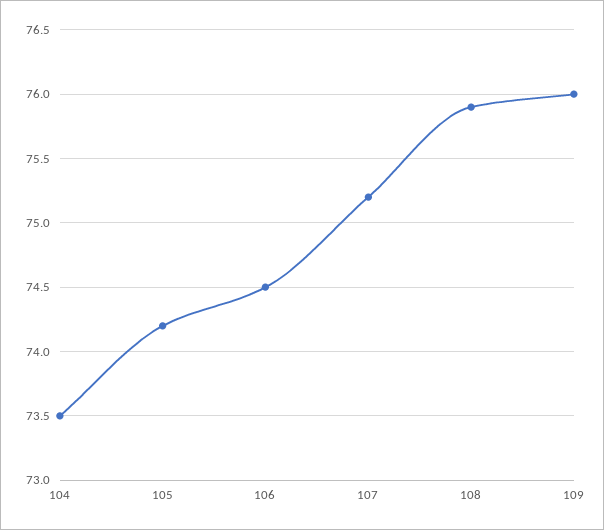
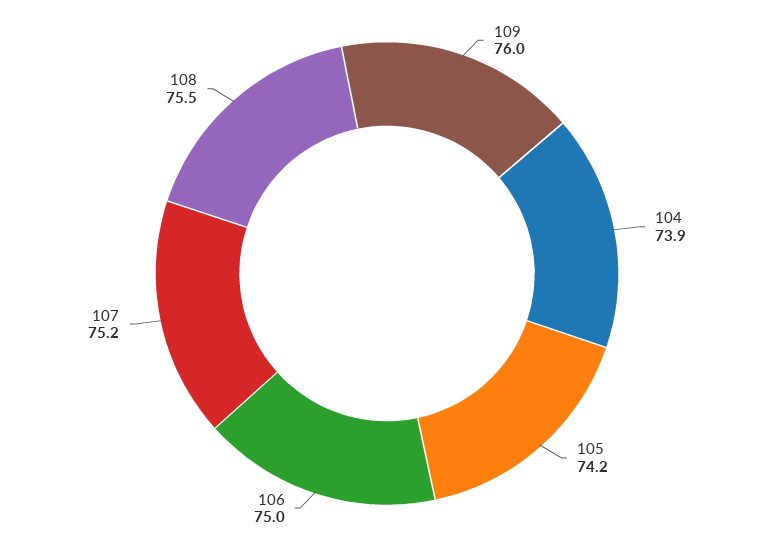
  {
-   "104": 73.5,
+   "104": 73.9,
    "105": 74.2,
-   "106": 74.5,
+   "106": 75,
    "107": 75.2,
-   "108": 75.9,
+   "108": 75.5,
    "109": 76
  }

